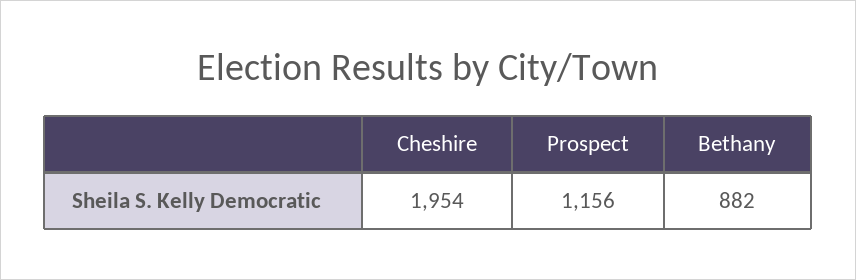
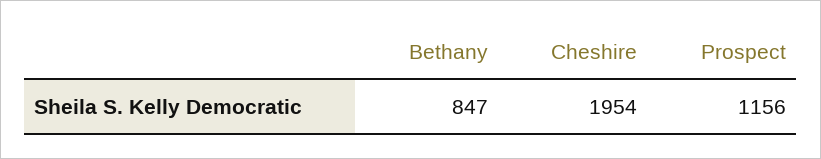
  {
    "Cheshire": 1954,
    "Prospect": 1156,
-   "Bethany": 882
+   "Bethany": 847
  }

